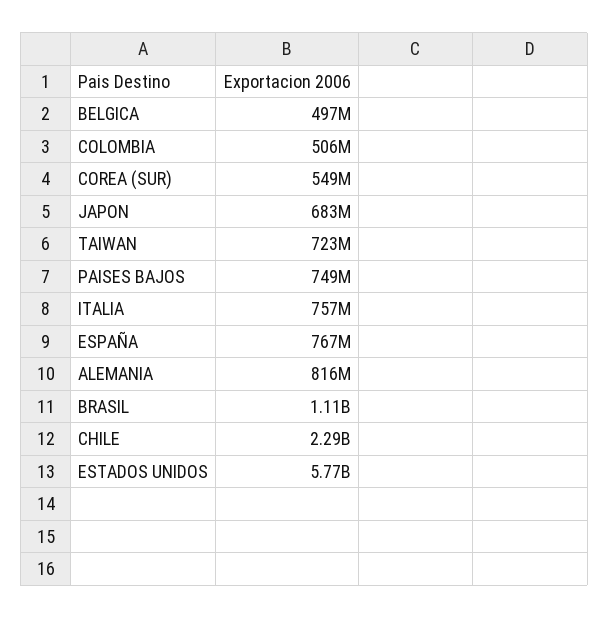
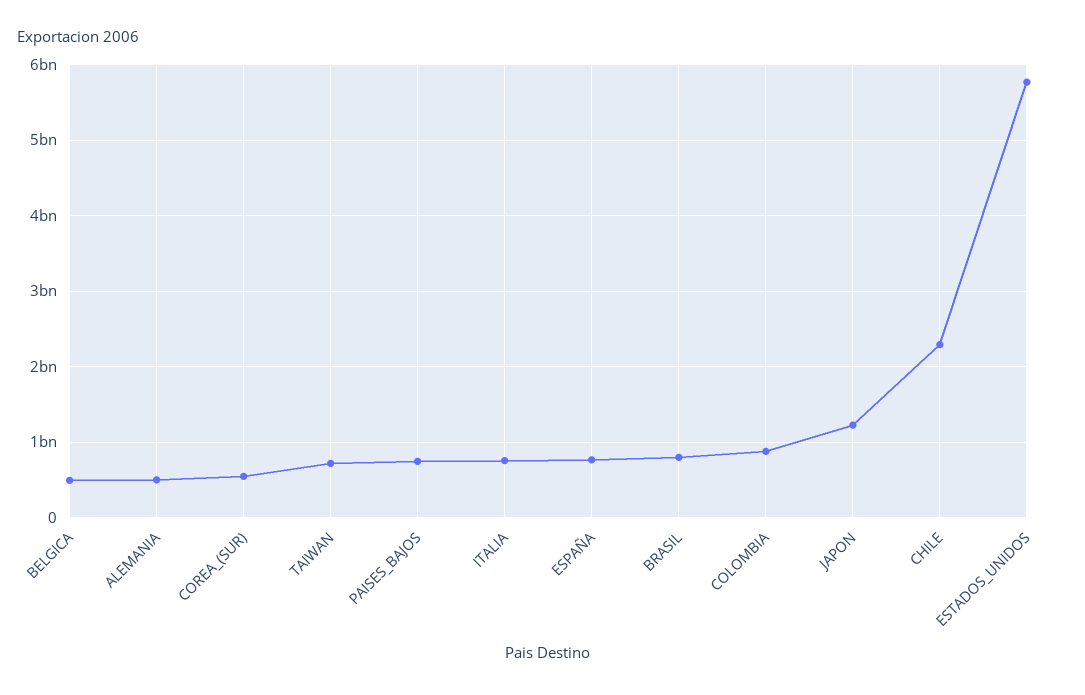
  {
    "BELGICA": 497000000,
-   "COLOMBIA": 506000000,
+   "COLOMBIA": 900000000,
    "COREA (SUR)": 549000000,
-   "JAPON": 683000000,
+   "JAPON": 1200000000,
    "TAIWAN": 723000000,
    "PAISES BAJOS": 749000000,
    "ITALIA": 757000000,
    "ESPAÑA": 767000000,
-   "ALEMANIA": 816000000,
+   "ALEMANIA": 500000000,
-   "BRASIL": 1110000000,
+   "BRASIL": 800000000,
    "CHILE": 2290000000,
    "ESTADOS UNIDOS": 5770000000
  }

